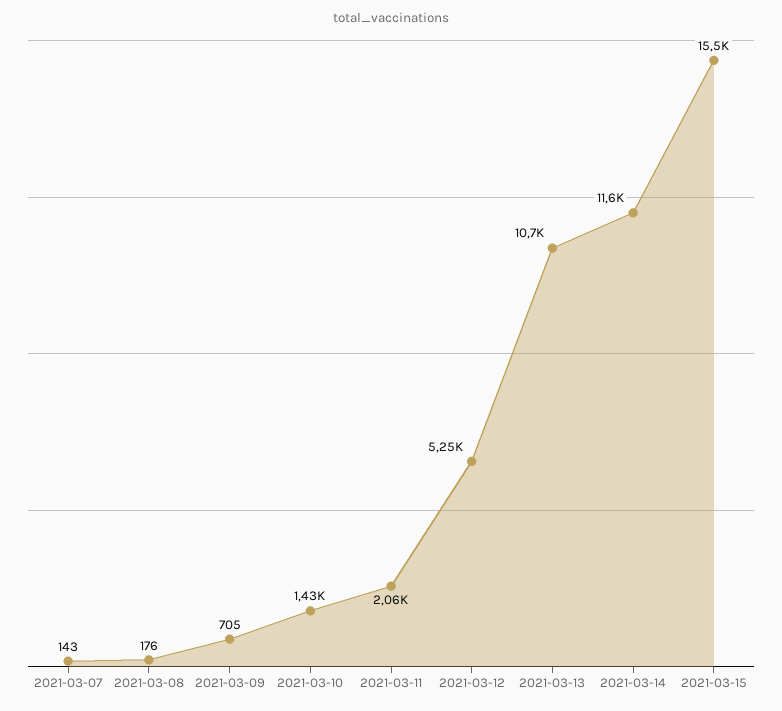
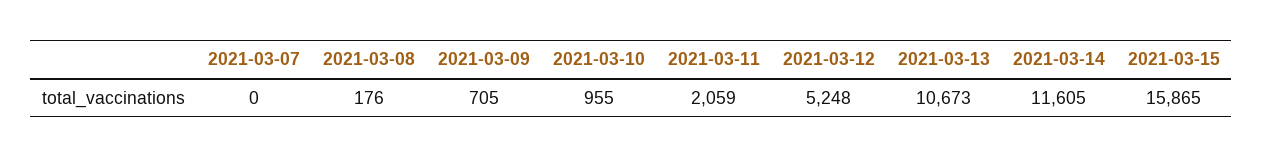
  {
-   "2021-03-07": 143,
+   "2021-03-07": 0,
    "2021-03-08": 176,
    "2021-03-09": 705,
-   "2021-03-10": 1430,
+   "2021-03-10": 955,
    "2021-03-11": 2059,
    "2021-03-12": 5248,
    "2021-03-13": 10673,
    "2021-03-14": 11605,
-   "2021-03-15": 15500
+   "2021-03-15": 15865
  }

